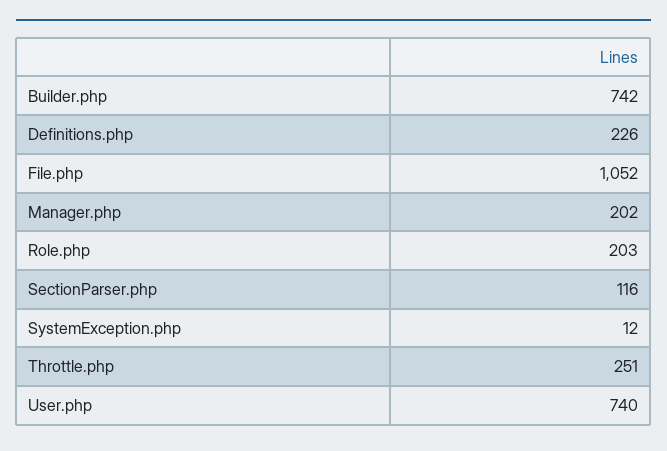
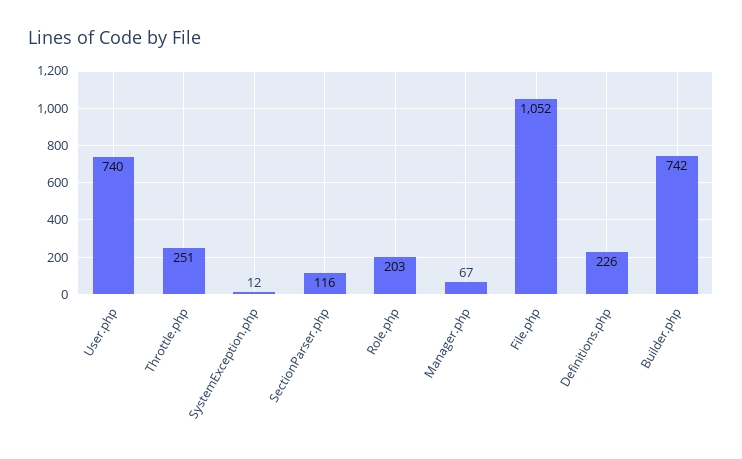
  {
    "Builder.php": 742,
    "Definitions.php": 226,
    "File.php": 1052,
-   "Manager.php": 202,
+   "Manager.php": 67,
    "Role.php": 203,
    "SectionParser.php": 116,
    "SystemException.php": 12,
    "Throttle.php": 251,
    "User.php": 740
  }

